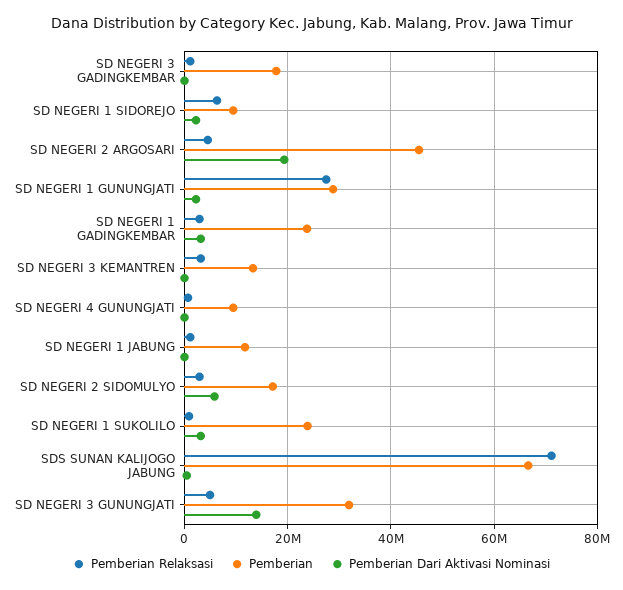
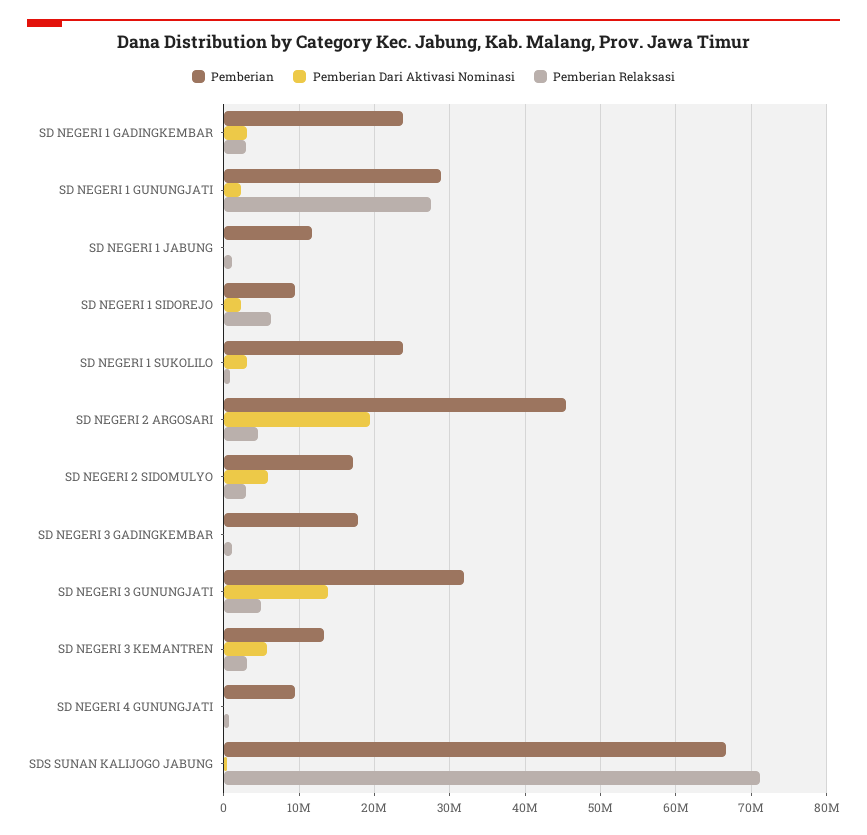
  {
    "Pemberian Relaksasi": {
      "SD NEGERI 3 GADINGKEMBAR": 1000000,
      "SD NEGERI 1 SIDOREJO": 6000000,
      "SD NEGERI 2 ARGOSARI": 5000000,
      "SD NEGERI 1 GUNUNGJATI": 27000000,
      "SD NEGERI 1 GADINGKEMBAR": 3000000,
      "SD NEGERI 3 KEMANTREN": 3000000,
      "SD NEGERI 4 GUNUNGJATI": 1000000,
      "SD NEGERI 1 JABUNG": 1000000,
      "SD NEGERI 2 SIDOMULYO": 3000000,
      "SD NEGERI 1 SUKOLILO": 1000000,
      "SDS SUNAN KALIJOGO JABUNG": 71000000,
      "SD NEGERI 3 GUNUNGJATI": 5000000
    },
    "Pemberian": {
      "SD NEGERI 3 GADINGKEMBAR": 18000000,
      "SD NEGERI 1 SIDOREJO": 9000000,
      "SD NEGERI 2 ARGOSARI": 45000000,
      "SD NEGERI 1 GUNUNGJATI": 29000000,
      "SD NEGERI 1 GADINGKEMBAR": 24000000,
      "SD NEGERI 3 KEMANTREN": 13000000,
      "SD NEGERI 4 GUNUNGJATI": 9000000,
      "SD NEGERI 1 JABUNG": 12000000,
      "SD NEGERI 2 SIDOMULYO": 17000000,
      "SD NEGERI 1 SUKOLILO": 24000000,
      "SDS SUNAN KALIJOGO JABUNG": 67000000,
      "SD NEGERI 3 GUNUNGJATI": 32000000
    },
    "Pemberian Dari Aktivasi Nominasi": {
      "SD NEGERI 3 GADINGKEMBAR": 0,
      "SD NEGERI 1 SIDOREJO": 2000000,
      "SD NEGERI 2 ARGOSARI": 19000000,
      "SD NEGERI 1 GUNUNGJATI": 2000000,
      "SD NEGERI 1 GADINGKEMBAR": 3000000,
-     "SD NEGERI 3 KEMANTREN": 0,
+     "SD NEGERI 3 KEMANTREN": 6000000,
      "SD NEGERI 4 GUNUNGJATI": 0,
      "SD NEGERI 1 JABUNG": 0,
      "SD NEGERI 2 SIDOMULYO": 6000000,
      "SD NEGERI 1 SUKOLILO": 3000000,
      "SDS SUNAN KALIJOGO JABUNG": 0,
      "SD NEGERI 3 GUNUNGJATI": 14000000
    }
  }

